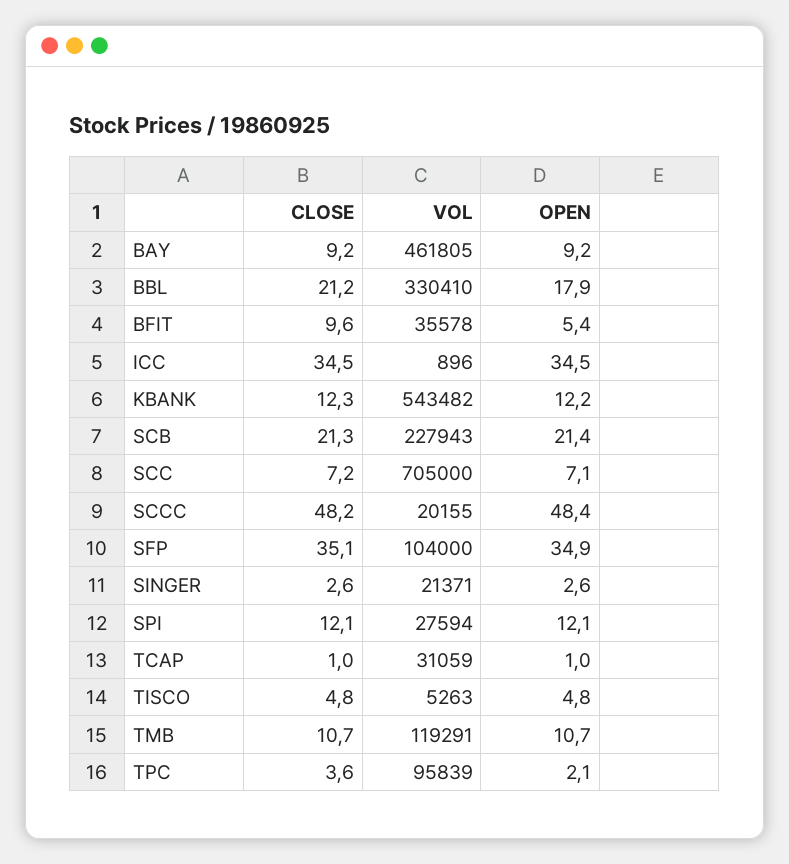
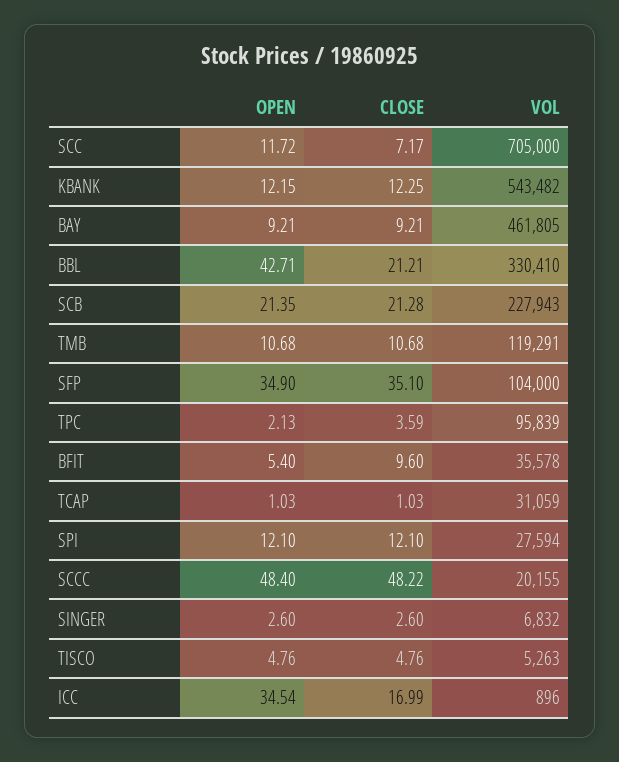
  {
    "CLOSE": {
      "BAY": 9.21,
      "BBL": 21.21,
      "BFIT": 9.6,
-     "ICC": 34.5,
+     "ICC": 16.99,
      "KBANK": 12.25,
      "SCB": 21.28,
      "SCC": 7.17,
      "SCCC": 48.22,
      "SFP": 35.1,
      "SINGER": 2.6,
      "SPI": 12.1,
      "TCAP": 1.03,
      "TISCO": 4.76,
      "TMB": 10.68,
      "TPC": 3.59
    },
    "VOL": {
      "BAY": 461805,
      "BBL": 330410,
      "BFIT": 35578,
      "ICC": 896,
      "KBANK": 543482,
      "SCB": 227943,
      "SCC": 705000,
      "SCCC": 20155,
      "SFP": 104000,
-     "SINGER": 21371,
+     "SINGER": 6832,
      "SPI": 27594,
      "TCAP": 31059,
      "TISCO": 5263,
      "TMB": 119291,
      "TPC": 95839
    },
    "OPEN": {
      "BAY": 9.21,
-     "BBL": 17.9,
+     "BBL": 42.71,
      "BFIT": 5.4,
      "ICC": 34.54,
      "KBANK": 12.15,
      "SCB": 21.35,
-     "SCC": 7.1,
+     "SCC": 11.72,
      "SCCC": 48.4,
      "SFP": 34.9,
      "SINGER": 2.6,
      "SPI": 12.1,
      "TCAP": 1.03,
      "TISCO": 4.76,
      "TMB": 10.68,
      "TPC": 2.13
    }
  }

